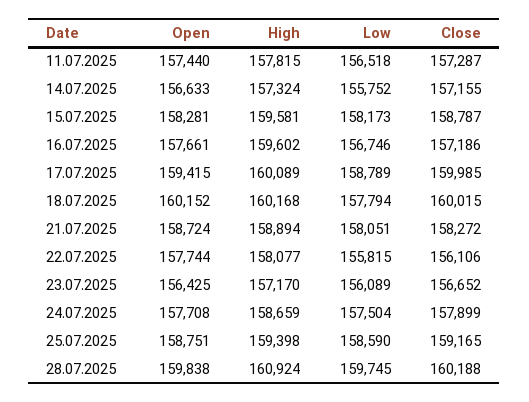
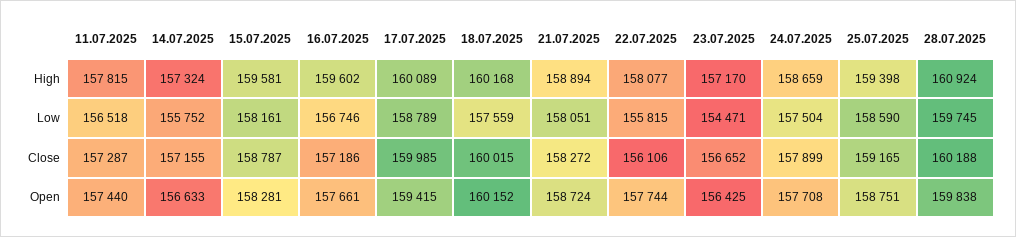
  {
    "Open": {
      "11.07.2025": 157440,
      "14.07.2025": 156633,
      "15.07.2025": 158281,
      "16.07.2025": 157661,
      "17.07.2025": 159415,
      "18.07.2025": 160152,
      "21.07.2025": 158724,
      "22.07.2025": 157744,
      "23.07.2025": 156425,
      "24.07.2025": 157708,
      "25.07.2025": 158751,
      "28.07.2025": 159838
    },
    "High": {
      "11.07.2025": 157815,
      "14.07.2025": 157324,
      "15.07.2025": 159581,
      "16.07.2025": 159602,
      "17.07.2025": 160089,
      "18.07.2025": 160168,
      "21.07.2025": 158894,
      "22.07.2025": 158077,
      "23.07.2025": 157170,
      "24.07.2025": 158659,
      "25.07.2025": 159398,
      "28.07.2025": 160924
    },
    "Low": {
      "11.07.2025": 156518,
      "14.07.2025": 155752,
-     "15.07.2025": 158173,
+     "15.07.2025": 158161,
      "16.07.2025": 156746,
      "17.07.2025": 158789,
-     "18.07.2025": 157794,
+     "18.07.2025": 157559,
      "21.07.2025": 158051,
      "22.07.2025": 155815,
-     "23.07.2025": 156089,
+     "23.07.2025": 154471,
      "24.07.2025": 157504,
      "25.07.2025": 158590,
      "28.07.2025": 159745
    },
    "Close": {
      "11.07.2025": 157287,
      "14.07.2025": 157155,
      "15.07.2025": 158787,
      "16.07.2025": 157186,
      "17.07.2025": 159985,
      "18.07.2025": 160015,
      "21.07.2025": 158272,
      "22.07.2025": 156106,
      "23.07.2025": 156652,
      "24.07.2025": 157899,
      "25.07.2025": 159165,
      "28.07.2025": 160188
    }
  }

